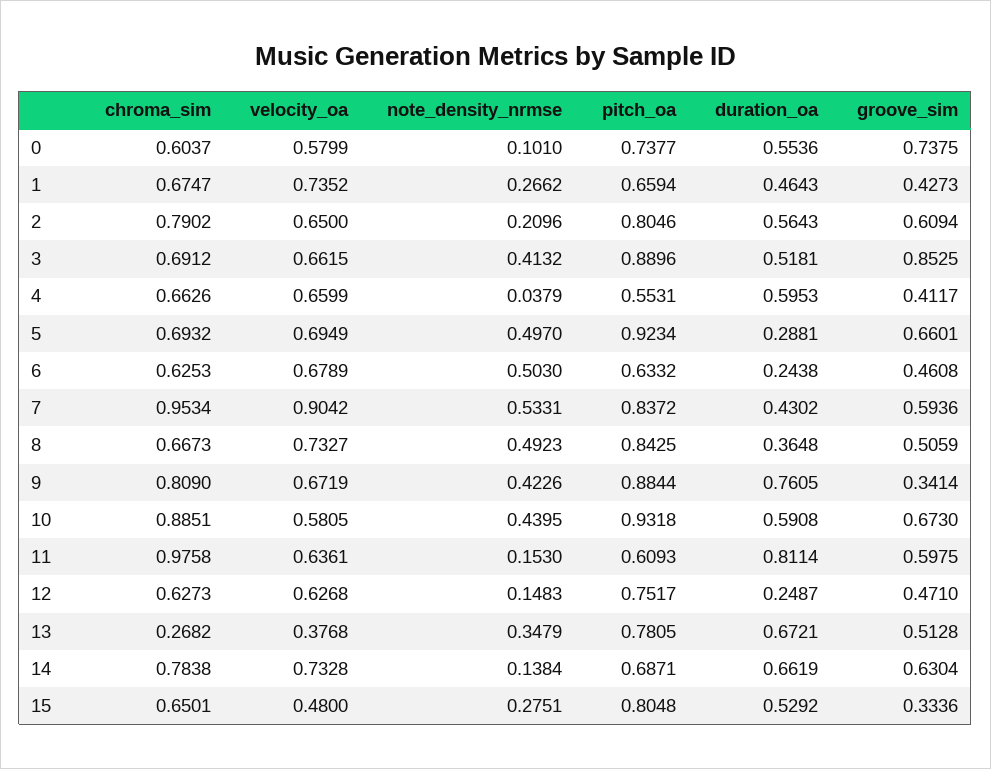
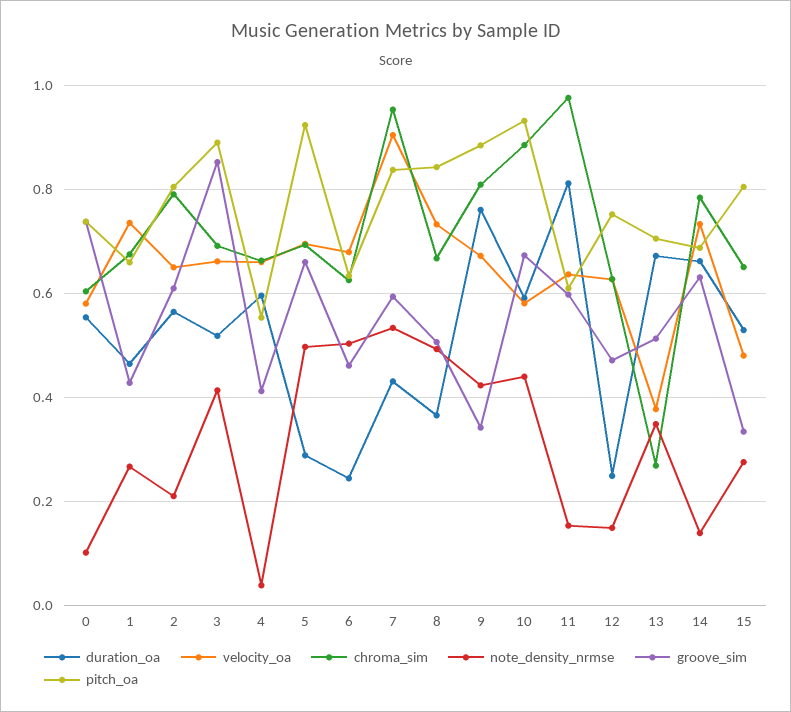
  {
    "chroma_sim": {
      "0": 0.6037,
      "1": 0.6747,
      "2": 0.7902,
      "3": 0.6912,
      "4": 0.6626,
      "5": 0.6932,
      "6": 0.6253,
      "7": 0.9534,
      "8": 0.6673,
      "9": 0.809,
      "10": 0.8851,
      "11": 0.9758,
      "12": 0.6273,
      "13": 0.2682,
      "14": 0.7838,
      "15": 0.6501
    },
    "velocity_oa": {
      "0": 0.5799,
      "1": 0.7352,
      "2": 0.65,
      "3": 0.6615,
      "4": 0.6599,
      "5": 0.6949,
      "6": 0.6789,
      "7": 0.9042,
      "8": 0.7327,
      "9": 0.6719,
      "10": 0.5805,
      "11": 0.6361,
      "12": 0.6268,
      "13": 0.3768,
      "14": 0.7328,
      "15": 0.48
    },
    "note_density_nrmse": {
      "0": 0.101,
      "1": 0.2662,
      "2": 0.2096,
      "3": 0.4132,
      "4": 0.0379,
      "5": 0.497,
      "6": 0.503,
      "7": 0.5331,
      "8": 0.4923,
      "9": 0.4226,
      "10": 0.4395,
      "11": 0.153,
      "12": 0.1483,
      "13": 0.3479,
      "14": 0.1384,
      "15": 0.2751
    },
    "pitch_oa": {
      "0": 0.7377,
      "1": 0.6594,
      "2": 0.8046,
      "3": 0.8896,
      "4": 0.5531,
      "5": 0.9234,
      "6": 0.6332,
      "7": 0.8372,
      "8": 0.8425,
      "9": 0.8844,
      "10": 0.9318,
      "11": 0.6093,
      "12": 0.7517,
-     "13": 0.7805,
+     "13": 0.7,
      "14": 0.6871,
      "15": 0.8048
    },
    "duration_oa": {
      "0": 0.5536,
      "1": 0.4643,
      "2": 0.5643,
      "3": 0.5181,
      "4": 0.5953,
      "5": 0.2881,
      "6": 0.2438,
      "7": 0.4302,
      "8": 0.3648,
      "9": 0.7605,
      "10": 0.5908,
      "11": 0.8114,
      "12": 0.2487,
      "13": 0.6721,
      "14": 0.6619,
      "15": 0.5292
    },
    "groove_sim": {
      "0": 0.7375,
      "1": 0.4273,
      "2": 0.6094,
      "3": 0.8525,
      "4": 0.4117,
      "5": 0.6601,
      "6": 0.4608,
      "7": 0.5936,
      "8": 0.5059,
      "9": 0.3414,
      "10": 0.673,
      "11": 0.5975,
      "12": 0.471,
      "13": 0.5128,
      "14": 0.6304,
      "15": 0.3336
    }
  }

